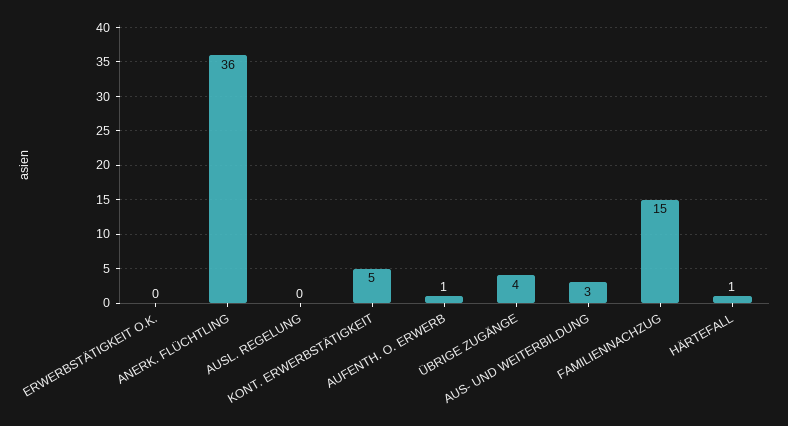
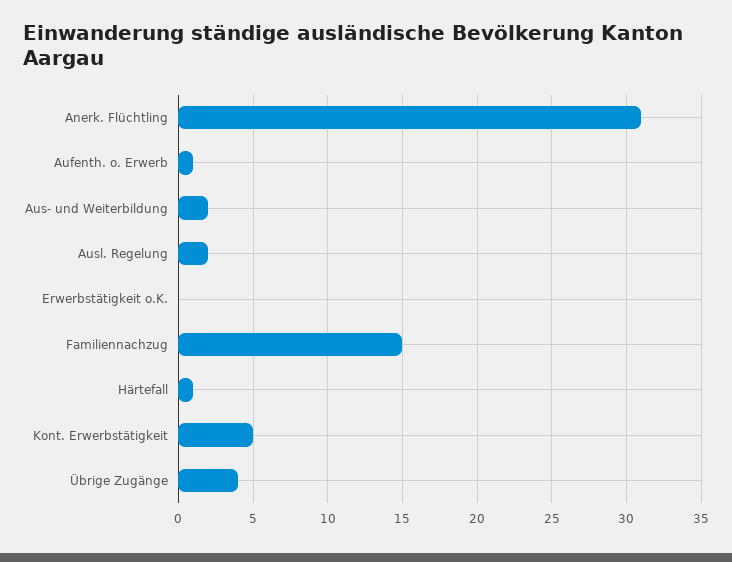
  {
    "ERWERBSTÄTIGKEIT O.K.": 0,
-   "ANERK. FLÜCHTLING": 36,
+   "ANERK. FLÜCHTLING": 31,
-   "AUSL. REGELUNG": 0,
+   "AUSL. REGELUNG": 2,
    "KONT. ERWERBSTÄTIGKEIT": 5,
    "AUFENTH. O. ERWERB": 1,
    "ÜBRIGE ZUGÄNGE": 4,
-   "AUS- UND WEITERBILDUNG": 3,
+   "AUS- UND WEITERBILDUNG": 2,
    "FAMILIENNACHZUG": 15,
    "HÄRTEFALL": 1
  }

